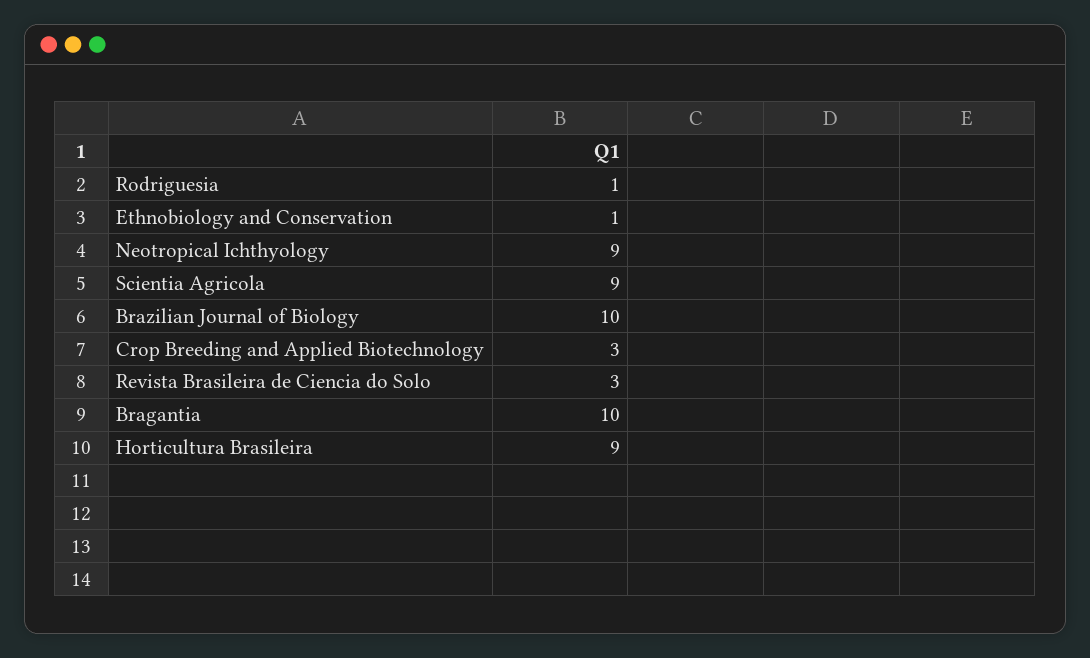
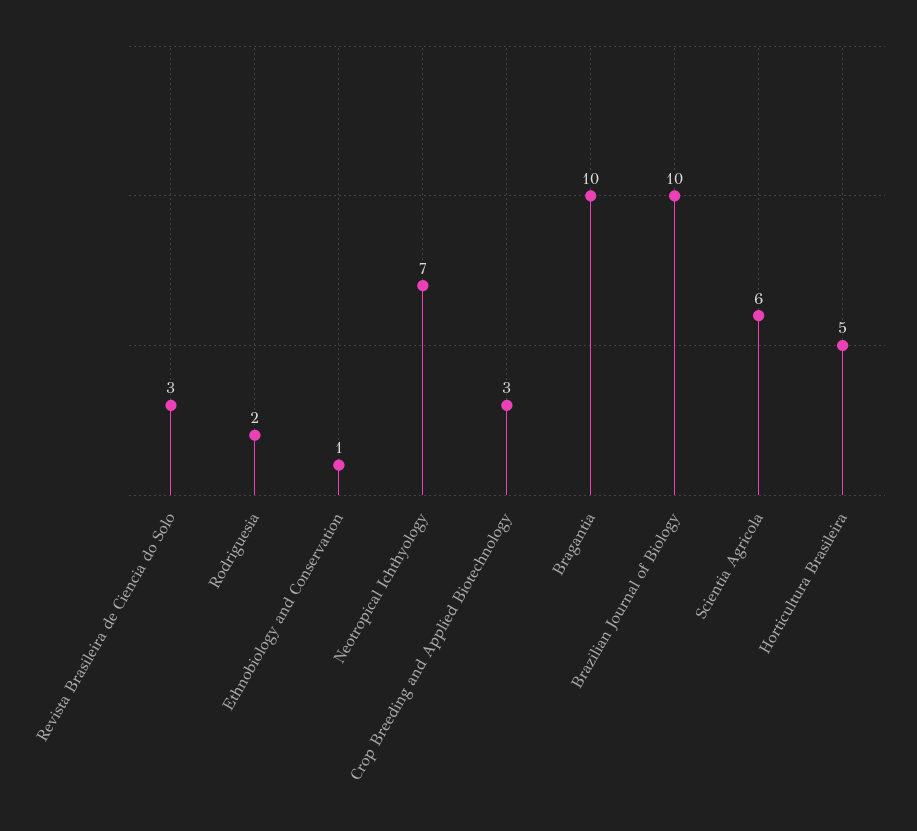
  {
-   "Rodriguesia": 1,
+   "Rodriguesia": 2,
    "Ethnobiology and Conservation": 1,
-   "Neotropical Ichthyology": 9,
+   "Neotropical Ichthyology": 7,
-   "Scientia Agricola": 9,
+   "Scientia Agricola": 6,
    "Brazilian Journal of Biology": 10,
    "Crop Breeding and Applied Biotechnology": 3,
    "Revista Brasileira de Ciencia do Solo": 3,
    "Bragantia": 10,
-   "Horticultura Brasileira": 9
+   "Horticultura Brasileira": 5
  }

